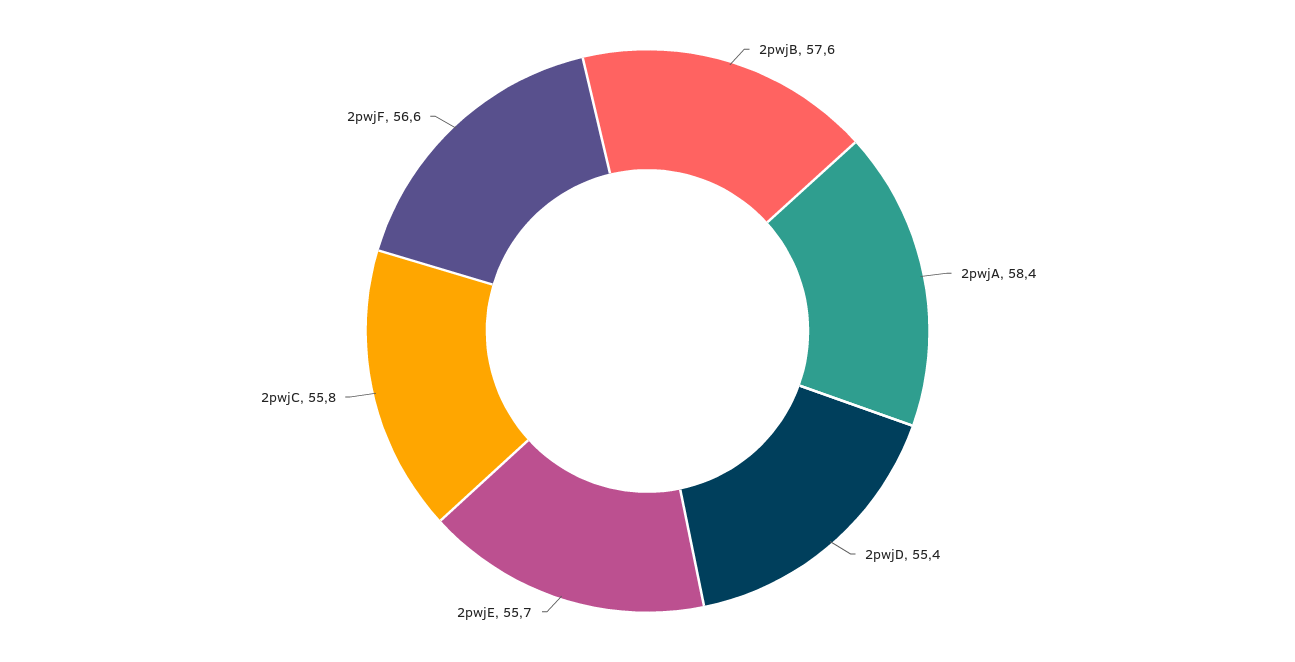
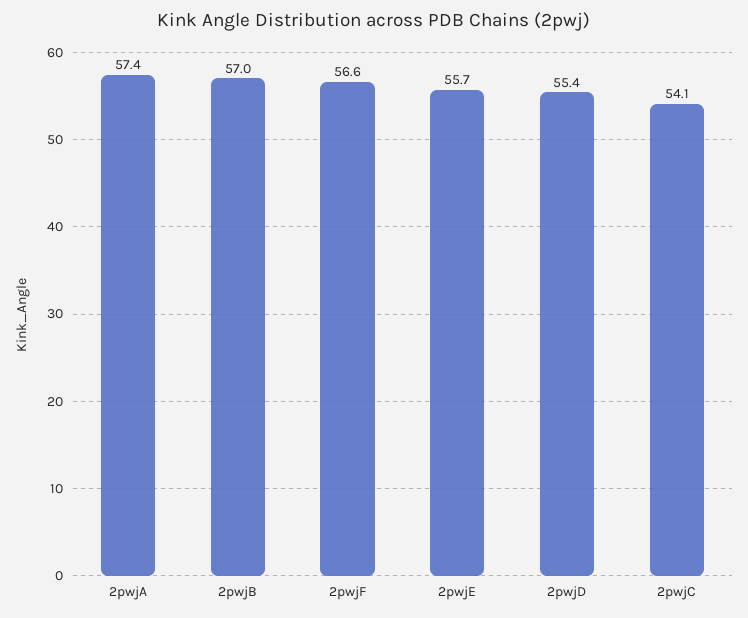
  {
-   "2pwjB": 57.6,
+   "2pwjB": 57,
-   "2pwjA": 58.4,
+   "2pwjA": 57.4,
    "2pwjD": 55.4,
    "2pwjE": 55.7,
-   "2pwjC": 55.8,
+   "2pwjC": 54.1,
    "2pwjF": 56.6
  }

